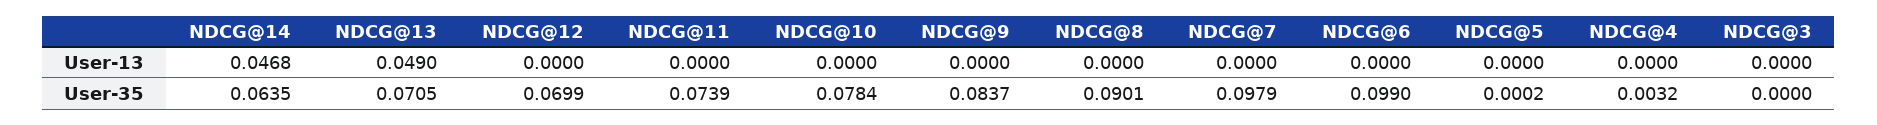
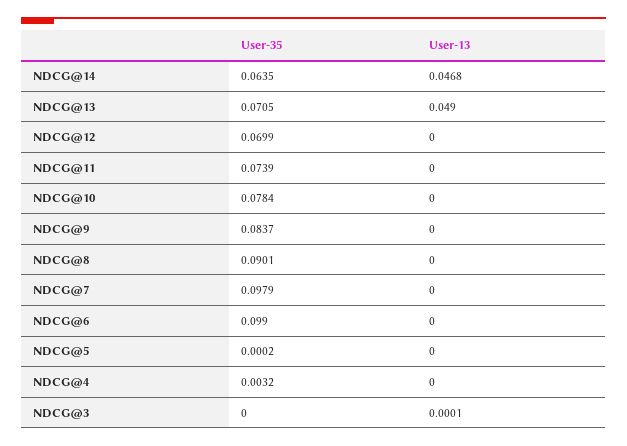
  {
    "NDCG@14": {
      "User-13": 0.0468,
      "User-35": 0.0635
    },
    "NDCG@13": {
      "User-13": 0.049,
      "User-35": 0.0705
    },
    "NDCG@12": {
      "User-13": 0,
      "User-35": 0.0699
    },
    "NDCG@11": {
      "User-13": 0,
      "User-35": 0.0739
    },
    "NDCG@10": {
      "User-13": 0,
      "User-35": 0.0784
    },
    "NDCG@9": {
      "User-13": 0,
      "User-35": 0.0837
    },
    "NDCG@8": {
      "User-13": 0,
      "User-35": 0.0901
    },
    "NDCG@7": {
      "User-13": 0,
      "User-35": 0.0979
    },
    "NDCG@6": {
      "User-13": 0,
      "User-35": 0.099
    },
    "NDCG@5": {
      "User-13": 0,
      "User-35": 0.0002
    },
    "NDCG@4": {
      "User-13": 0,
      "User-35": 0.0032
    },
    "NDCG@3": {
-     "User-13": 0,
+     "User-13": 0.0001,
      "User-35": 0
    }
  }

